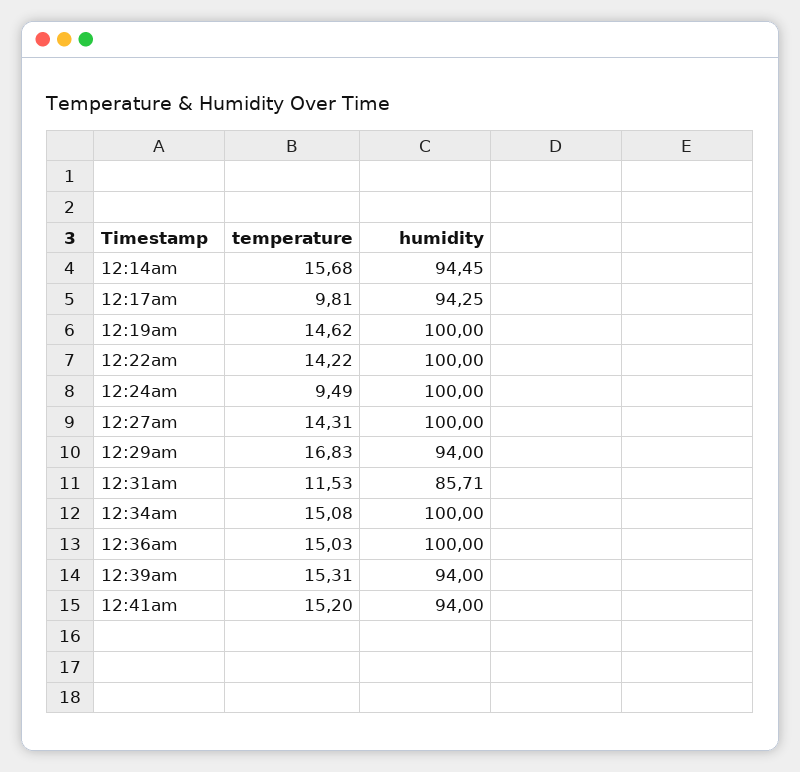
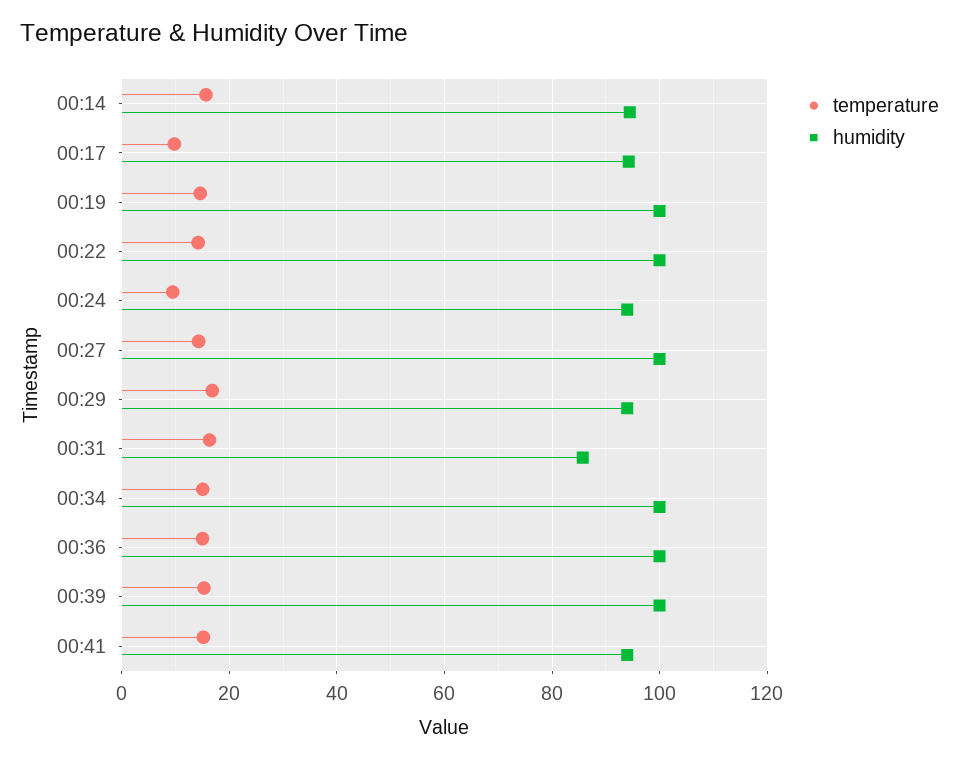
  {
    "temperature": {
      "12:14am": 15.68,
      "12:17am": 9.81,
      "12:19am": 14.62,
      "12:22am": 14.22,
      "12:24am": 9.49,
      "12:27am": 14.31,
      "12:29am": 16.83,
-     "12:31am": 11.53,
+     "12:31am": 16,
      "12:34am": 15.08,
      "12:36am": 15.03,
      "12:39am": 15.31,
      "12:41am": 15.2
    },
    "humidity": {
      "12:14am": 94.45,
      "12:17am": 94.25,
      "12:19am": 100,
      "12:22am": 100,
-     "12:24am": 100,
+     "12:24am": 94,
      "12:27am": 100,
      "12:29am": 94,
      "12:31am": 85.71,
      "12:34am": 100,
      "12:36am": 100,
-     "12:39am": 94,
+     "12:39am": 100,
      "12:41am": 94
    }
  }

